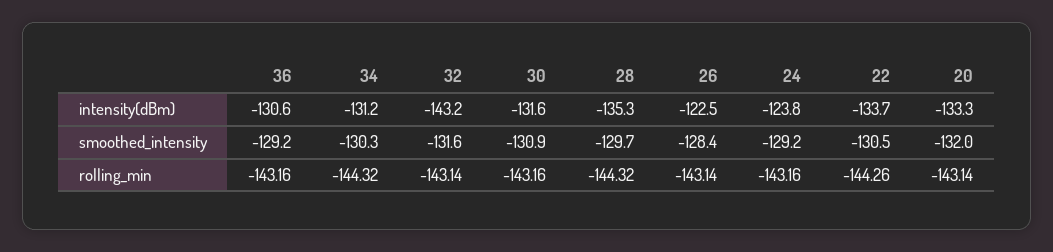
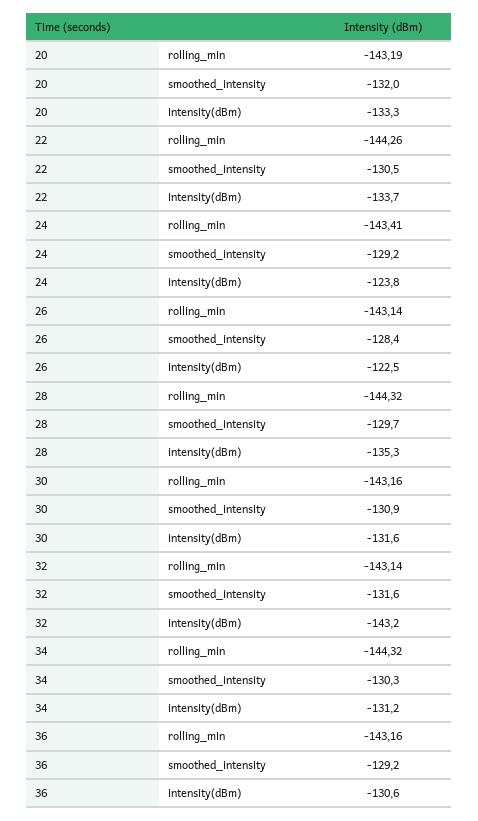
  {
    "36": {
      "intensity(dBm)": -130.6,
      "smoothed_intensity": -129.2,
      "rolling_min": -143.16
    },
    "34": {
      "intensity(dBm)": -131.2,
      "smoothed_intensity": -130.3,
      "rolling_min": -144.32
    },
    "32": {
      "intensity(dBm)": -143.2,
      "smoothed_intensity": -131.6,
      "rolling_min": -143.14
    },
    "30": {
      "intensity(dBm)": -131.6,
      "smoothed_intensity": -130.9,
      "rolling_min": -143.16
    },
    "28": {
      "intensity(dBm)": -135.3,
      "smoothed_intensity": -129.7,
      "rolling_min": -144.32
    },
    "26": {
      "intensity(dBm)": -122.5,
      "smoothed_intensity": -128.4,
      "rolling_min": -143.14
    },
    "24": {
      "intensity(dBm)": -123.8,
      "smoothed_intensity": -129.2,
-     "rolling_min": -143.16
+     "rolling_min": -143.41
    },
    "22": {
      "intensity(dBm)": -133.7,
      "smoothed_intensity": -130.5,
      "rolling_min": -144.26
    },
    "20": {
      "intensity(dBm)": -133.3,
      "smoothed_intensity": -132,
-     "rolling_min": -143.14
+     "rolling_min": -143.19
    }
  }

